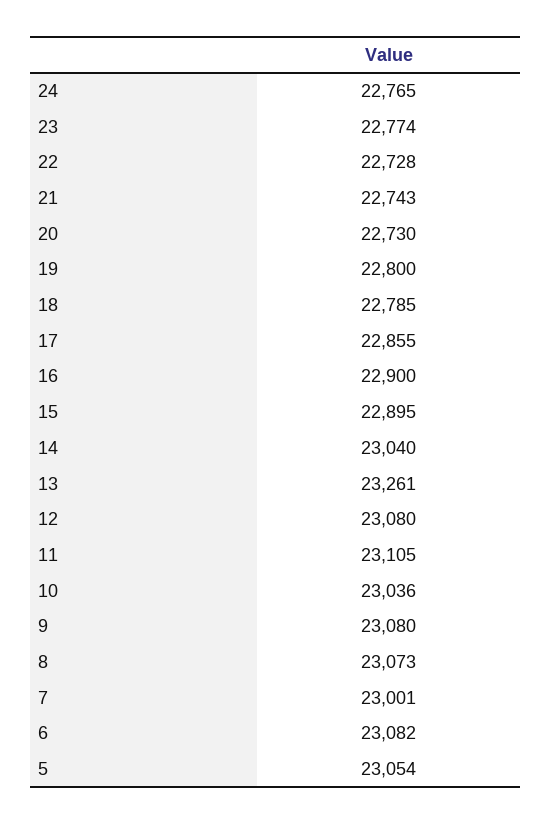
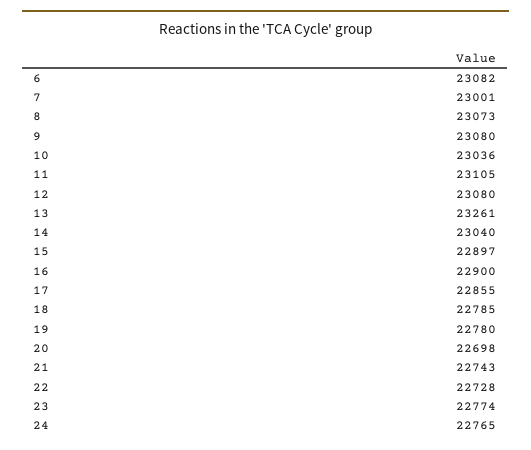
  {
    "24": 22765,
    "23": 22774,
    "22": 22728,
    "21": 22743,
-   "20": 22730,
+   "20": 22698,
-   "19": 22800,
+   "19": 22780,
    "18": 22785,
    "17": 22855,
    "16": 22900,
-   "15": 22895,
+   "15": 22897,
    "14": 23040,
    "13": 23261,
    "12": 23080,
    "11": 23105,
    "10": 23036,
    "9": 23080,
    "8": 23073,
    "7": 23001,
-   "6": 23082,
+   "6": 23082
-   "5": 23054
  }

